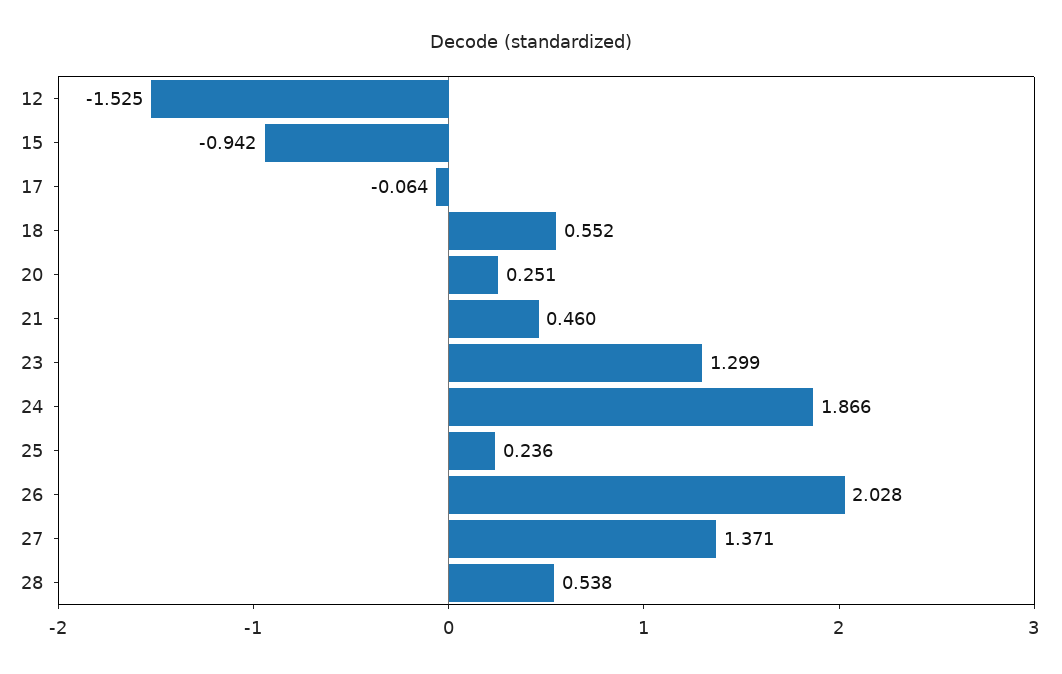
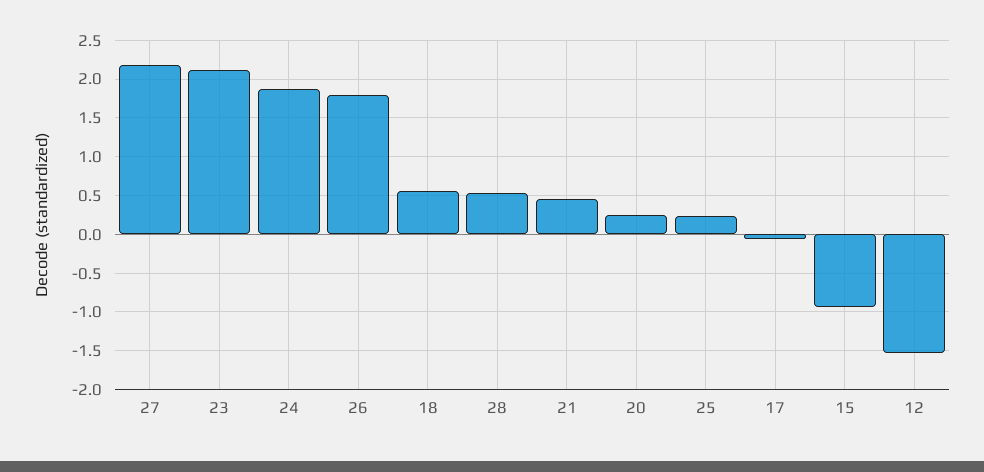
  {
    "12": -1.525,
    "15": -0.942,
    "17": -0.064,
    "18": 0.552,
    "20": 0.251,
    "21": 0.46,
-   "23": 1.299,
+   "23": 2.1,
    "24": 1.866,
    "25": 0.236,
-   "26": 2.028,
+   "26": 1.8,
-   "27": 1.371,
+   "27": 2.2,
    "28": 0.538
  }

